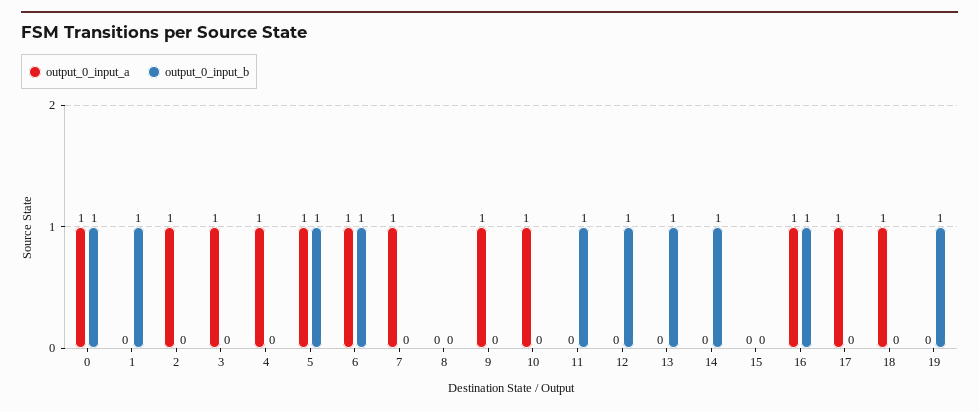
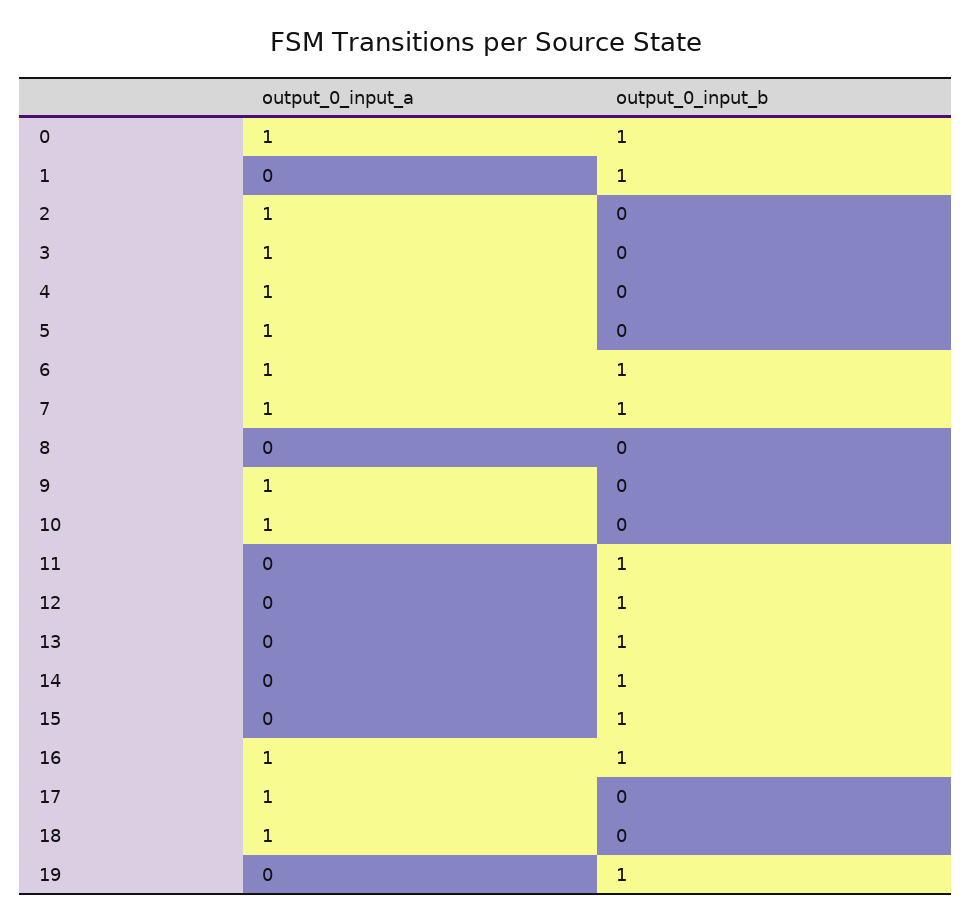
  {
    "output_0_input_a": {
      "0": 1,
      "1": 0,
      "2": 1,
      "3": 1,
      "4": 1,
      "5": 1,
      "6": 1,
      "7": 1,
      "8": 0,
      "9": 1,
      "10": 1,
      "11": 0,
      "12": 0,
      "13": 0,
      "14": 0,
      "15": 0,
      "16": 1,
      "17": 1,
      "18": 1,
      "19": 0
    },
    "output_0_input_b": {
      "0": 1,
      "1": 1,
      "2": 0,
      "3": 0,
      "4": 0,
-     "5": 1,
+     "5": 0,
      "6": 1,
-     "7": 0,
+     "7": 1,
      "8": 0,
      "9": 0,
      "10": 0,
      "11": 1,
      "12": 1,
      "13": 1,
      "14": 1,
-     "15": 0,
+     "15": 1,
      "16": 1,
      "17": 0,
      "18": 0,
      "19": 1
    }
  }

